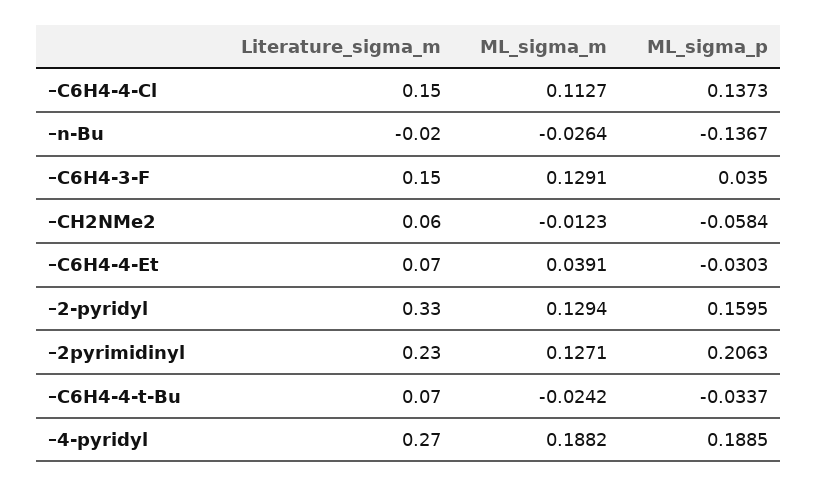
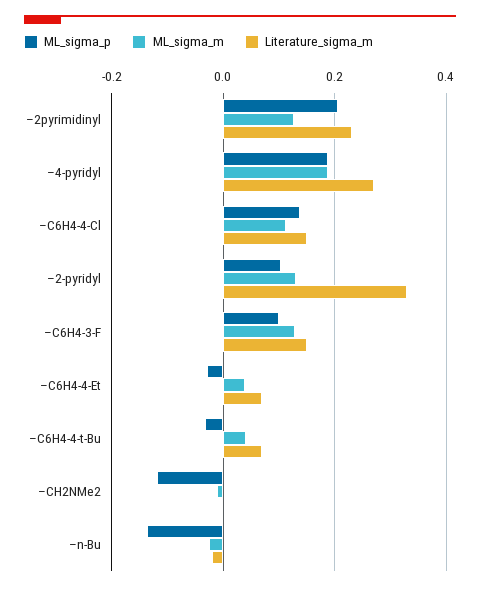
  {
    "Literature_sigma_m": {
      "–C6H4-4-Cl": 0.15,
      "–n-Bu": -0.02,
      "–C6H4-3-F": 0.15,
-     "–CH2NMe2": 0.06,
+     "–CH2NMe2": 0,
      "–C6H4-4-Et": 0.07,
      "–2-pyridyl": 0.33,
      "–2pyrimidinyl": 0.23,
      "–C6H4-4-t-Bu": 0.07,
      "–4-pyridyl": 0.27
    },
    "ML_sigma_m": {
      "–C6H4-4-Cl": 0.1127,
      "–n-Bu": -0.0264,
      "–C6H4-3-F": 0.1291,
      "–CH2NMe2": -0.0123,
      "–C6H4-4-Et": 0.0391,
      "–2-pyridyl": 0.1294,
      "–2pyrimidinyl": 0.1271,
-     "–C6H4-4-t-Bu": -0.0242,
+     "–C6H4-4-t-Bu": 0.04,
      "–4-pyridyl": 0.1882
    },
    "ML_sigma_p": {
      "–C6H4-4-Cl": 0.1373,
      "–n-Bu": -0.1367,
-     "–C6H4-3-F": 0.035,
+     "–C6H4-3-F": 0.1,
-     "–CH2NMe2": -0.0584,
+     "–CH2NMe2": -0.12,
      "–C6H4-4-Et": -0.0303,
-     "–2-pyridyl": 0.1595,
+     "–2-pyridyl": 0.1,
      "–2pyrimidinyl": 0.2063,
      "–C6H4-4-t-Bu": -0.0337,
      "–4-pyridyl": 0.1885
    }
  }

